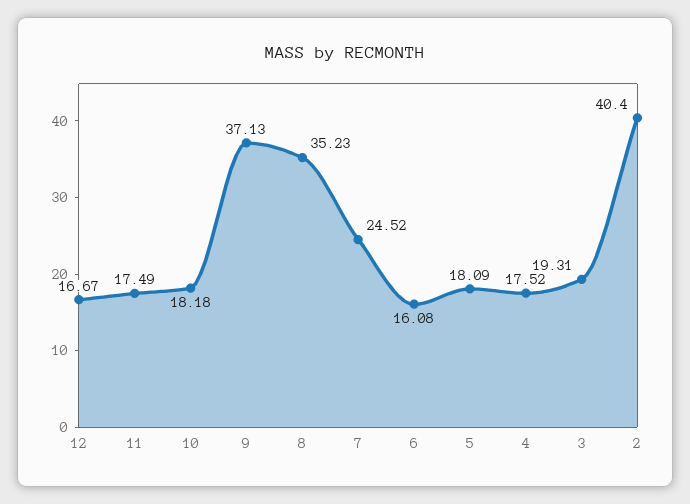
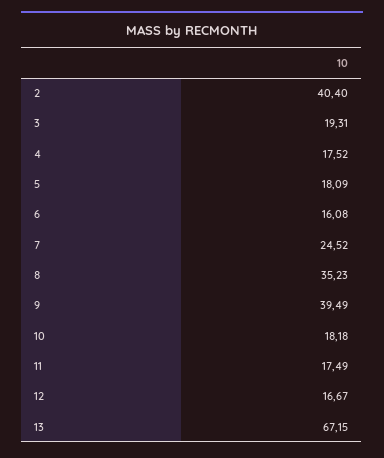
  {
    "12": 16.67,
    "11": 17.49,
    "10": 18.18,
-   "9": 37.13,
+   "9": 39.49,
    "8": 35.23,
    "7": 24.52,
    "6": 16.08,
    "5": 18.09,
    "4": 17.52,
    "3": 19.31,
-   "2": 40.4
+   "2": 40.4,
+   "13": 67.15
  }

